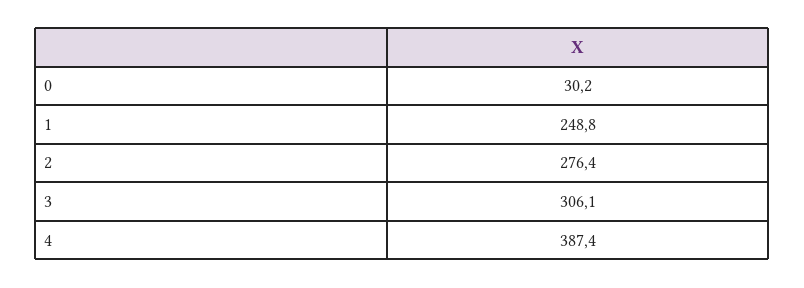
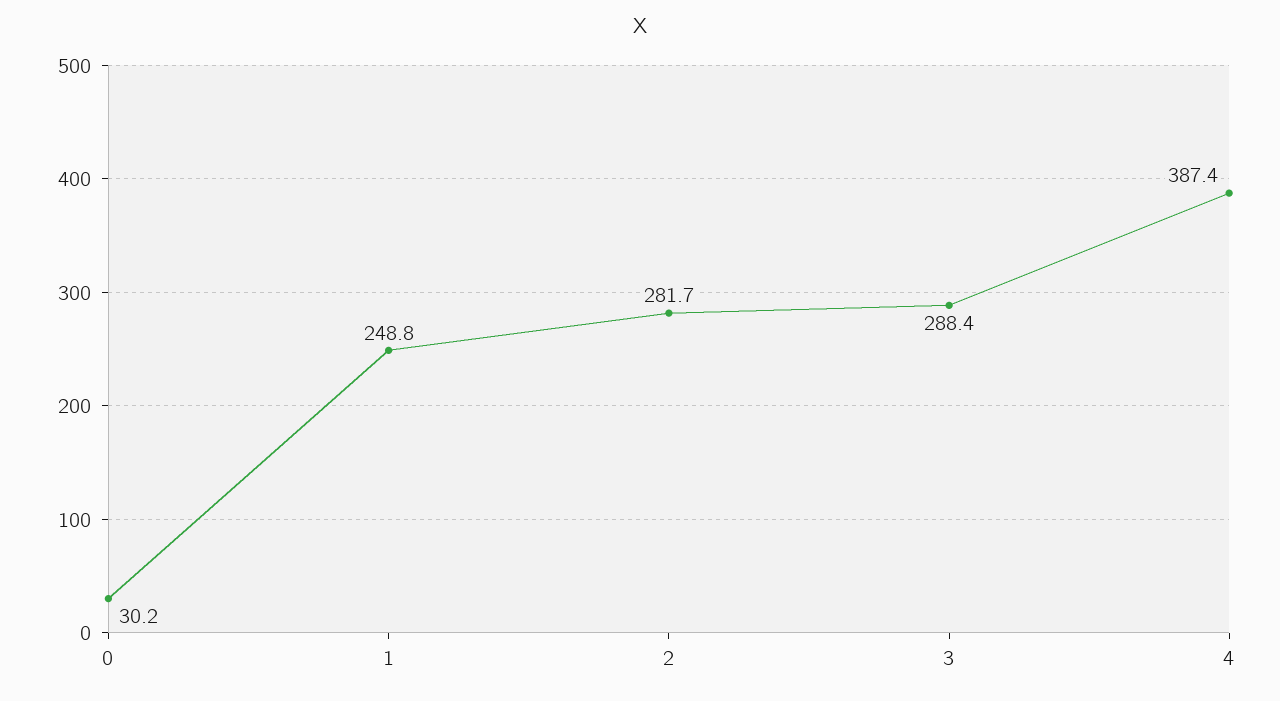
  {
    "0": 30.2,
    "1": 248.8,
-   "2": 276.4,
+   "2": 281.7,
-   "3": 306.1,
+   "3": 288.4,
    "4": 387.4
  }

